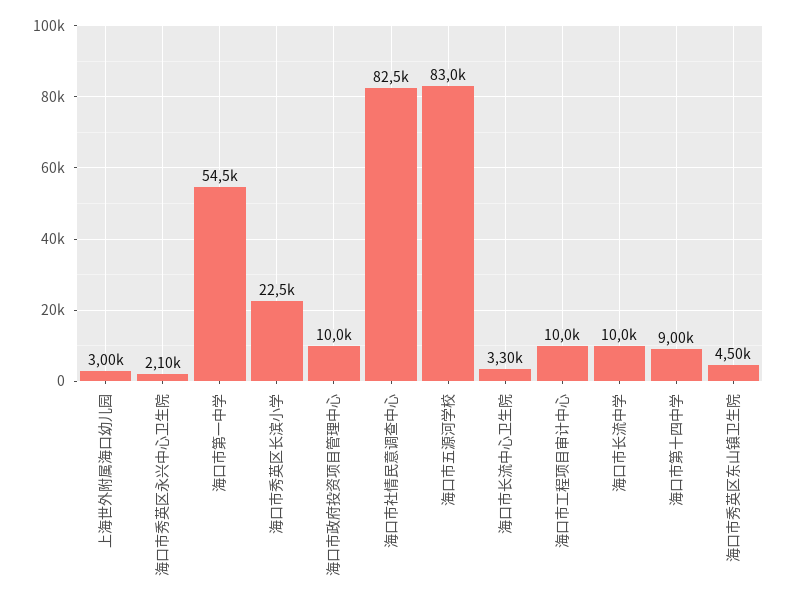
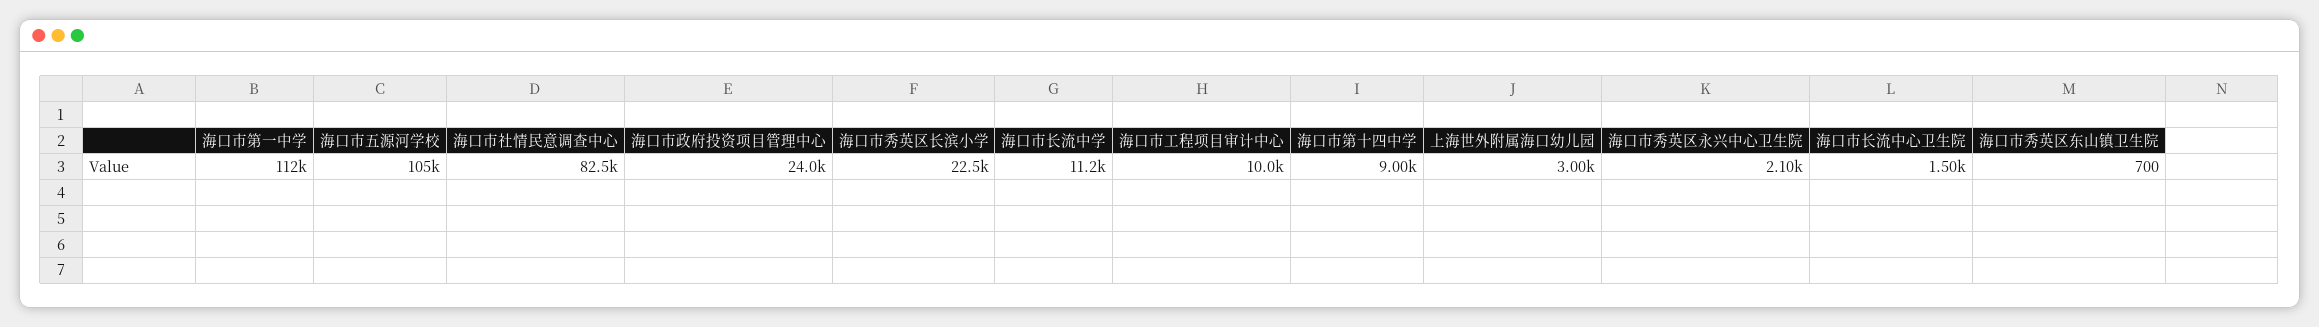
  {
    "上海世外附属海口幼儿园": 3000,
    "海口市秀英区永兴中心卫生院": 2100,
-   "海口市第一中学": 54500,
+   "海口市第一中学": 112000,
    "海口市秀英区长滨小学": 22500,
-   "海口市政府投资项目管理中心": 10000,
+   "海口市政府投资项目管理中心": 24000,
    "海口市社情民意调查中心": 82500,
-   "海口市五源河学校": 83000,
+   "海口市五源河学校": 105000,
-   "海口市长流中心卫生院": 3300,
+   "海口市长流中心卫生院": 1500,
    "海口市工程项目审计中心": 10000,
-   "海口市长流中学": 10000,
+   "海口市长流中学": 11200,
    "海口市第十四中学": 9000,
-   "海口市秀英区东山镇卫生院": 4500
+   "海口市秀英区东山镇卫生院": 700
  }

